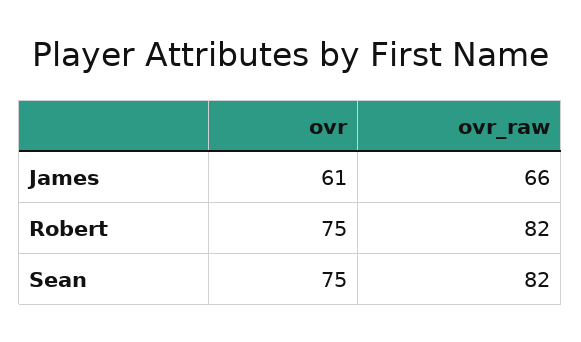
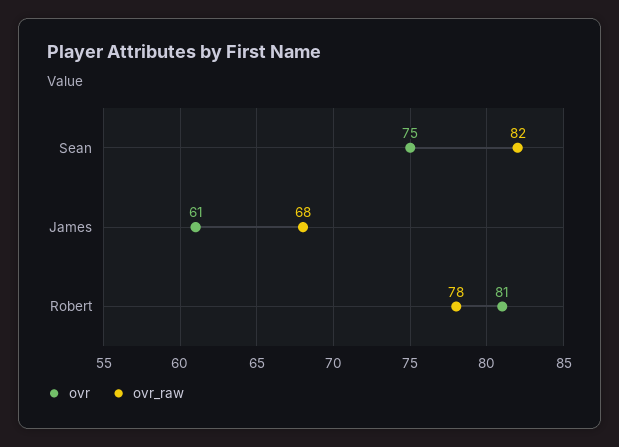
  {
    "ovr": {
      "James": 61,
-     "Robert": 75,
+     "Robert": 81,
      "Sean": 75
    },
    "ovr_raw": {
-     "James": 66,
+     "James": 68,
-     "Robert": 82,
+     "Robert": 78,
      "Sean": 82
    }
  }

